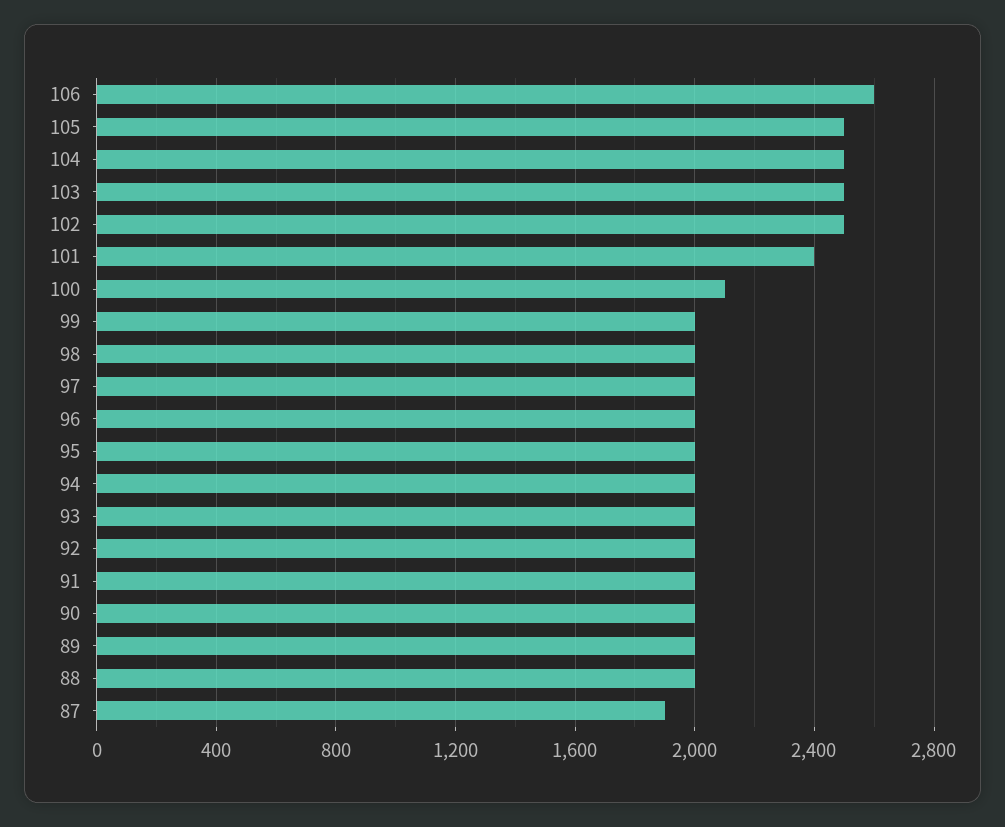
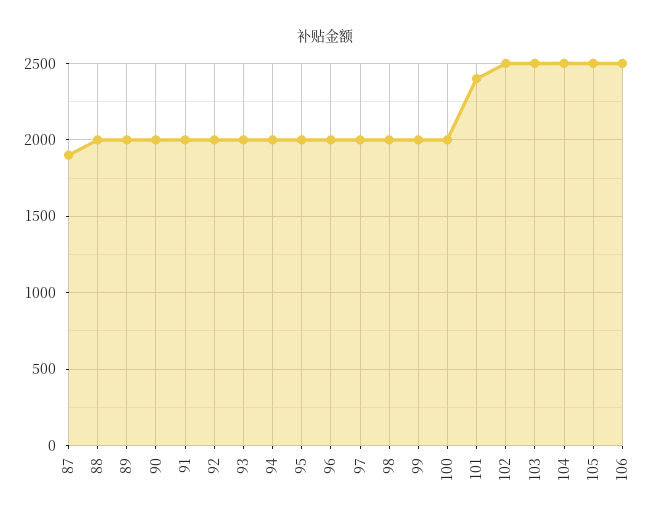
  {
-   "106": 2600,
+   "106": 2500,
    "105": 2500,
    "104": 2500,
    "103": 2500,
    "102": 2500,
    "101": 2400,
-   "100": 2100,
+   "100": 2000,
    "99": 2000,
    "98": 2000,
    "97": 2000,
    "96": 2000,
    "95": 2000,
    "94": 2000,
    "93": 2000,
    "92": 2000,
    "91": 2000,
    "90": 2000,
    "89": 2000,
    "88": 2000,
    "87": 1900
  }

